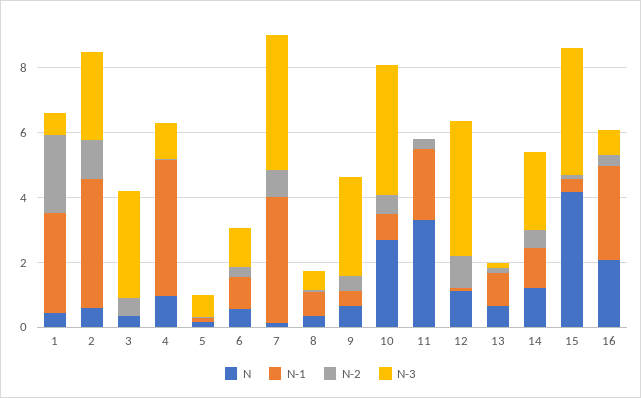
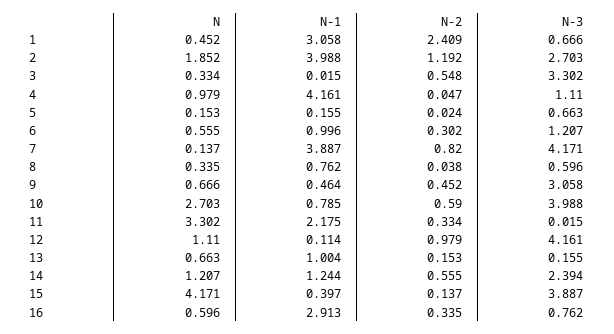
  {
    "N": {
      "1": 0.452,
-     "2": 0.5,
+     "2": 1.852,
      "3": 0.334,
      "4": 0.979,
      "5": 0.153,
      "6": 0.555,
      "7": 0.137,
      "8": 0.335,
      "9": 0.666,
      "10": 2.703,
      "11": 3.302,
      "12": 1.11,
      "13": 0.663,
      "14": 1.207,
      "15": 4.171,
-     "16": 2
+     "16": 0.596
    },
    "N-1": {
      "1": 3.058,
      "2": 3.988,
      "3": 0.015,
      "4": 4.161,
      "5": 0.155,
      "6": 0.996,
      "7": 3.887,
      "8": 0.762,
      "9": 0.464,
      "10": 0.785,
      "11": 2.175,
      "12": 0.114,
      "13": 1.004,
      "14": 1.244,
      "15": 0.397,
      "16": 2.913
    },
    "N-2": {
      "1": 2.409,
      "2": 1.192,
      "3": 0.548,
      "4": 0.047,
      "5": 0.024,
      "6": 0.302,
      "7": 0.82,
      "8": 0.038,
      "9": 0.452,
      "10": 0.59,
      "11": 0.334,
      "12": 0.979,
      "13": 0.153,
      "14": 0.555,
      "15": 0.137,
      "16": 0.335
    },
    "N-3": {
      "1": 0.666,
      "2": 2.703,
      "3": 3.302,
      "4": 1.11,
      "5": 0.663,
      "6": 1.207,
      "7": 4.171,
      "8": 0.596,
      "9": 3.058,
      "10": 3.988,
      "11": 0.015,
      "12": 4.161,
      "13": 0.155,
      "14": 2.394,
      "15": 3.887,
      "16": 0.762
    }
  }

